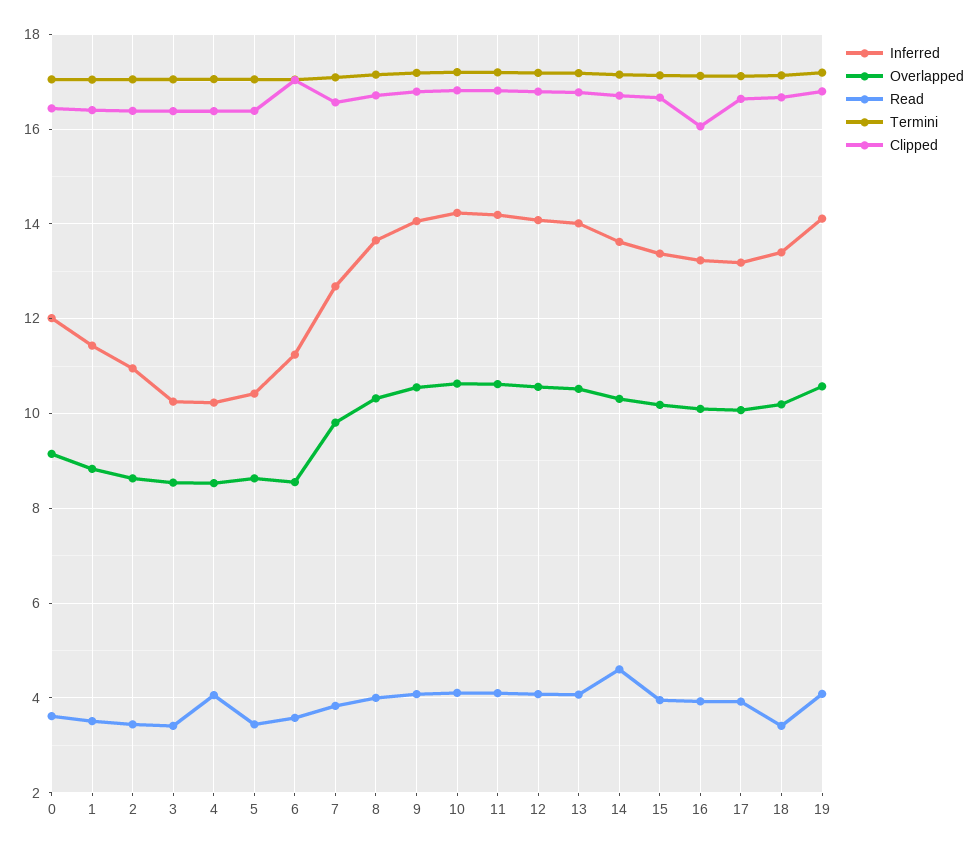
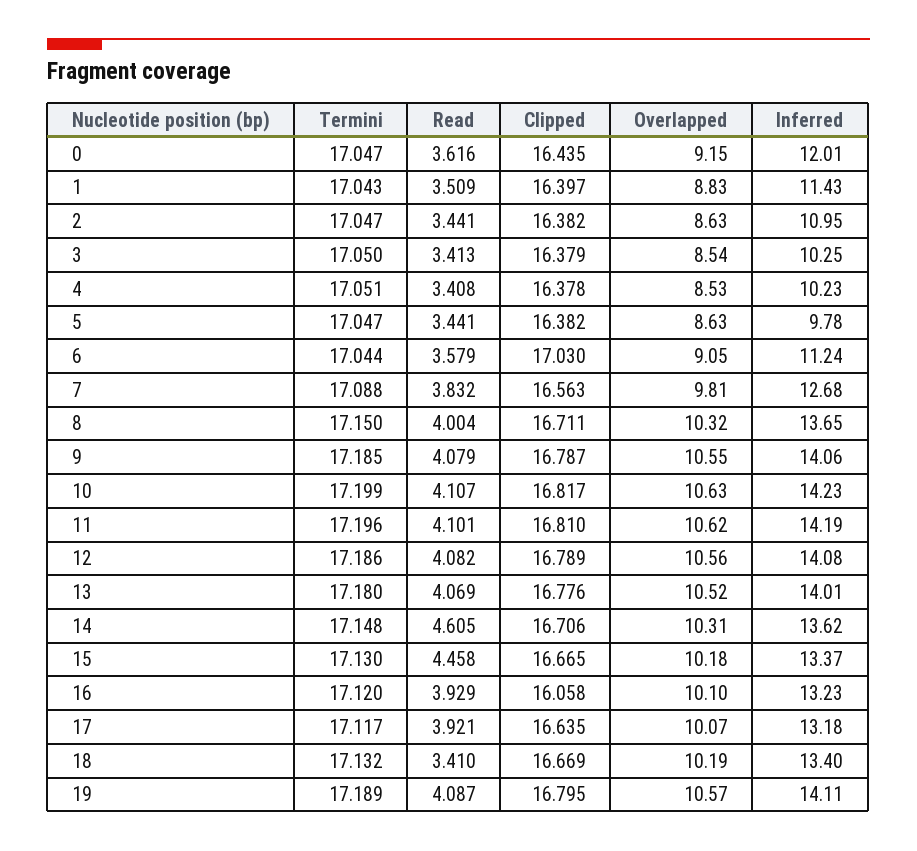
  {
    "Inferred": {
      "0": 12.01,
      "1": 11.43,
      "2": 10.95,
      "3": 10.25,
      "4": 10.23,
-     "5": 10.4,
+     "5": 9.78,
      "6": 11.24,
      "7": 12.68,
      "8": 13.65,
      "9": 14.06,
      "10": 14.23,
      "11": 14.19,
      "12": 14.08,
      "13": 14.01,
      "14": 13.62,
      "15": 13.37,
      "16": 13.23,
      "17": 13.18,
      "18": 13.4,
      "19": 14.11
    },
    "Overlapped": {
      "0": 9.15,
      "1": 8.83,
      "2": 8.63,
      "3": 8.54,
      "4": 8.53,
      "5": 8.63,
-     "6": 8.6,
+     "6": 9.05,
      "7": 9.81,
      "8": 10.32,
      "9": 10.55,
      "10": 10.63,
      "11": 10.62,
      "12": 10.56,
      "13": 10.52,
      "14": 10.31,
      "15": 10.18,
      "16": 10.1,
      "17": 10.07,
      "18": 10.19,
      "19": 10.57
    },
    "Read": {
      "0": 3.616,
      "1": 3.509,
      "2": 3.441,
      "3": 3.413,
-     "4": 4,
+     "4": 3.408,
      "5": 3.441,
      "6": 3.579,
      "7": 3.832,
      "8": 4.004,
      "9": 4.079,
      "10": 4.107,
      "11": 4.101,
      "12": 4.082,
      "13": 4.069,
      "14": 4.605,
-     "15": 4,
+     "15": 4.458,
      "16": 3.929,
      "17": 3.921,
      "18": 3.41,
      "19": 4.087
    },
    "Termini": {
      "0": 17.047,
      "1": 17.043,
      "2": 17.047,
      "3": 17.05,
      "4": 17.051,
      "5": 17.047,
      "6": 17.044,
      "7": 17.088,
      "8": 17.15,
      "9": 17.185,
      "10": 17.199,
      "11": 17.196,
      "12": 17.186,
      "13": 17.18,
      "14": 17.148,
      "15": 17.13,
      "16": 17.12,
      "17": 17.117,
      "18": 17.132,
      "19": 17.189
    },
    "Clipped": {
      "0": 16.435,
      "1": 16.397,
      "2": 16.382,
      "3": 16.379,
      "4": 16.378,
      "5": 16.382,
      "6": 17.03,
      "7": 16.563,
      "8": 16.711,
      "9": 16.787,
      "10": 16.817,
      "11": 16.81,
      "12": 16.789,
      "13": 16.776,
      "14": 16.706,
      "15": 16.665,
      "16": 16.058,
      "17": 16.635,
      "18": 16.669,
      "19": 16.795
    }
  }

